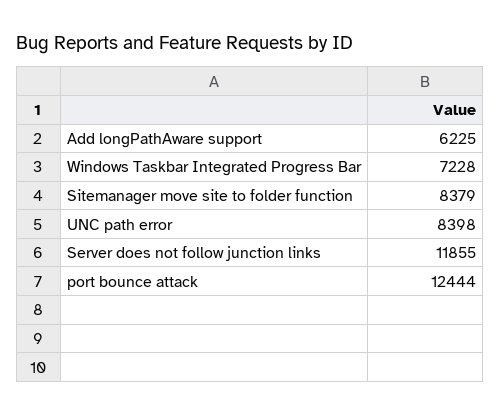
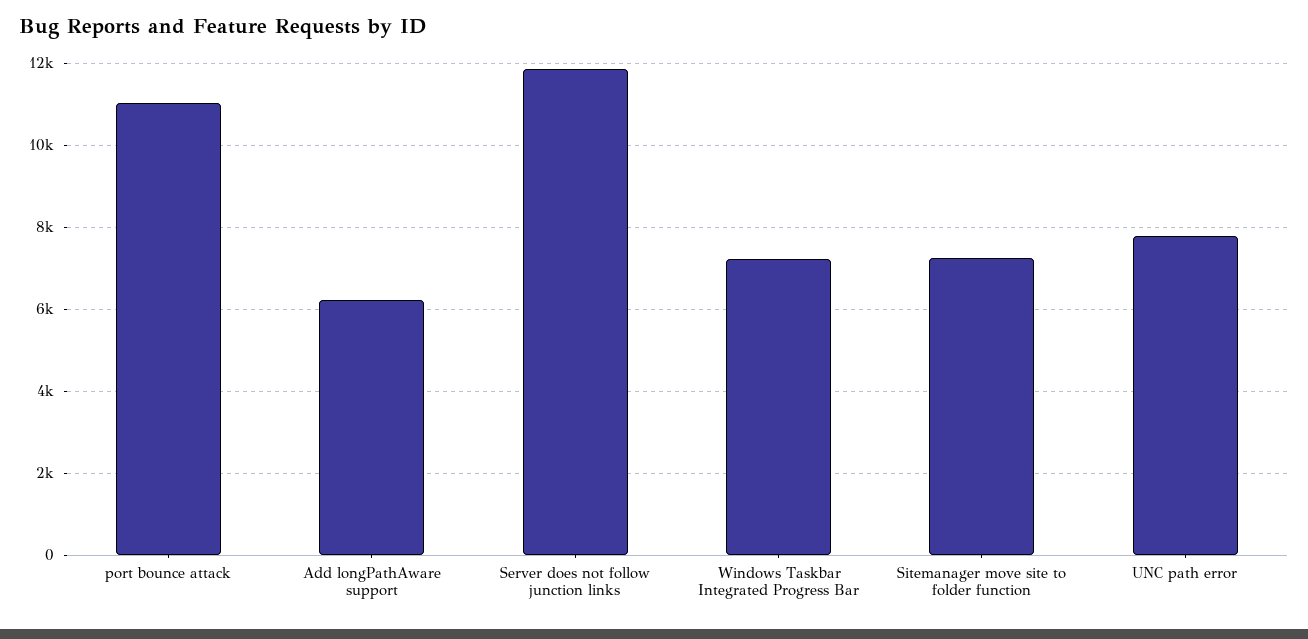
  {
    "Add longPathAware support": 6225,
    "Windows Taskbar Integrated Progress Bar": 7228,
-   "Sitemanager move site to folder function": 8379,
+   "Sitemanager move site to folder function": 7200,
-   "UNC path error": 8398,
+   "UNC path error": 7800,
    "Server does not follow junction links": 11855,
-   "port bounce attack": 12444
+   "port bounce attack": 11000
  }

